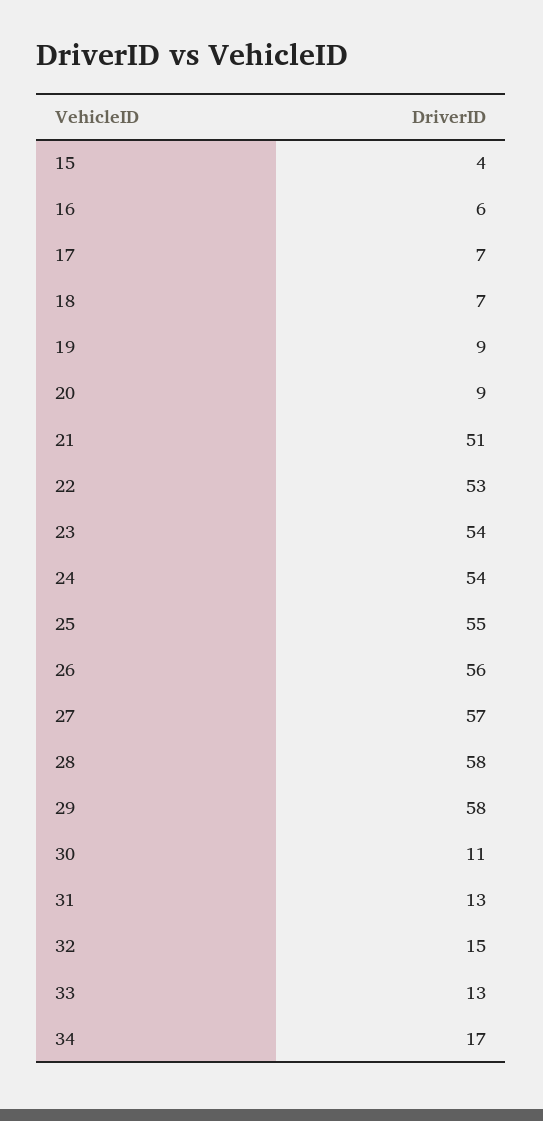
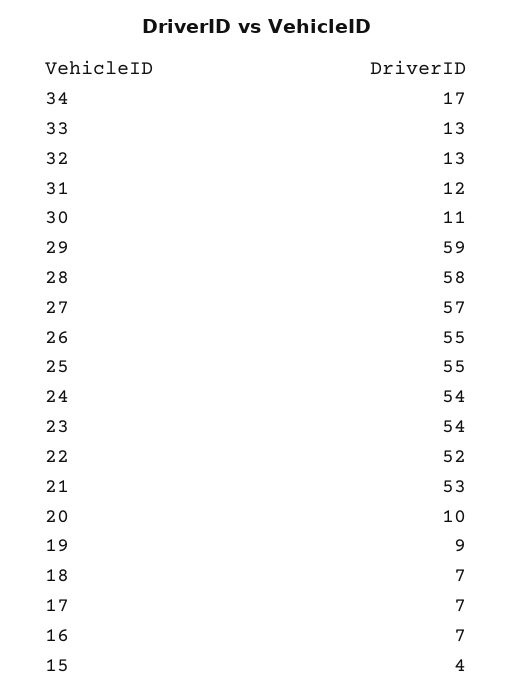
  {
    "15": 4,
-   "16": 6,
+   "16": 7,
    "17": 7,
    "18": 7,
    "19": 9,
-   "20": 9,
+   "20": 10,
-   "21": 51,
+   "21": 53,
-   "22": 53,
+   "22": 52,
    "23": 54,
    "24": 54,
    "25": 55,
-   "26": 56,
+   "26": 55,
    "27": 57,
    "28": 58,
-   "29": 58,
+   "29": 59,
    "30": 11,
-   "31": 13,
+   "31": 12,
-   "32": 15,
+   "32": 13,
    "33": 13,
    "34": 17
  }

